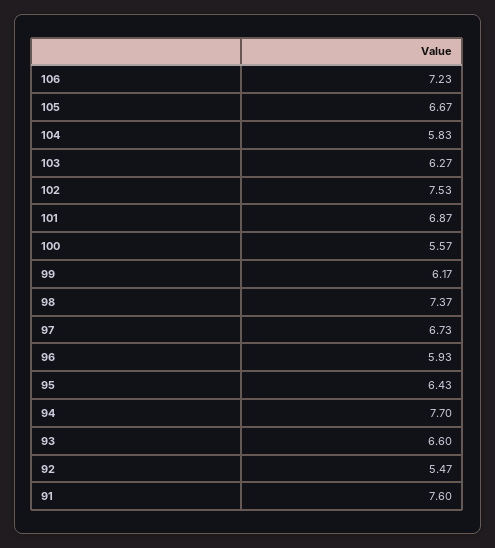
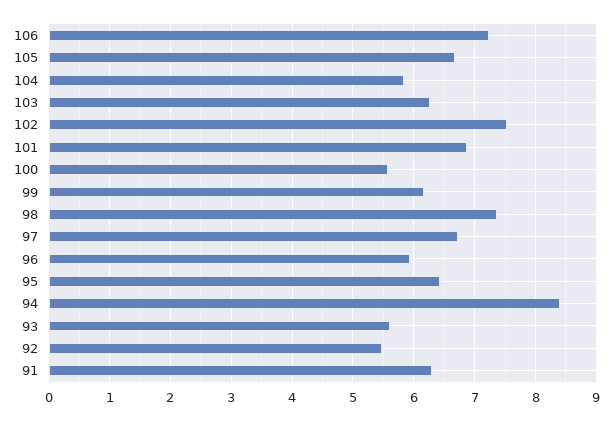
  {
    "106": 7.23,
    "105": 6.67,
    "104": 5.83,
    "103": 6.27,
    "102": 7.53,
    "101": 6.87,
    "100": 5.57,
    "99": 6.17,
    "98": 7.37,
    "97": 6.73,
    "96": 5.93,
    "95": 6.43,
-   "94": 7.7,
+   "94": 8.4,
-   "93": 6.6,
+   "93": 5.6,
    "92": 5.47,
-   "91": 7.6
+   "91": 6.3
  }

